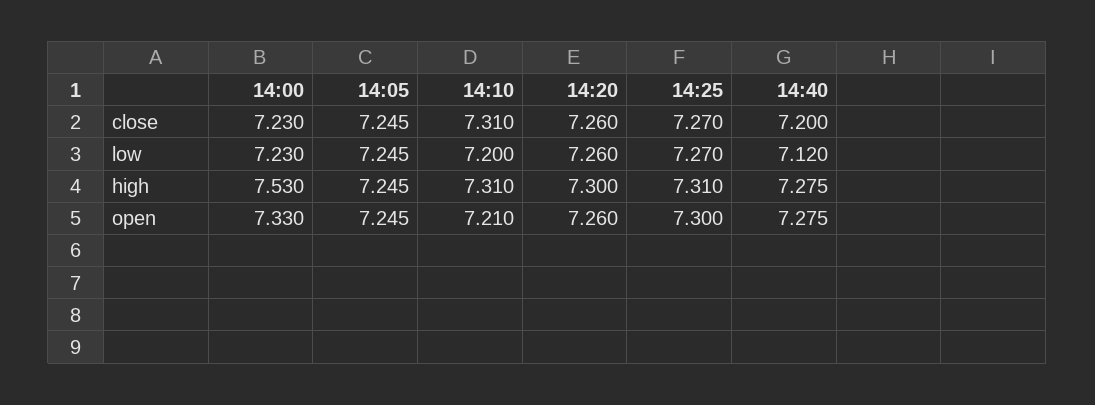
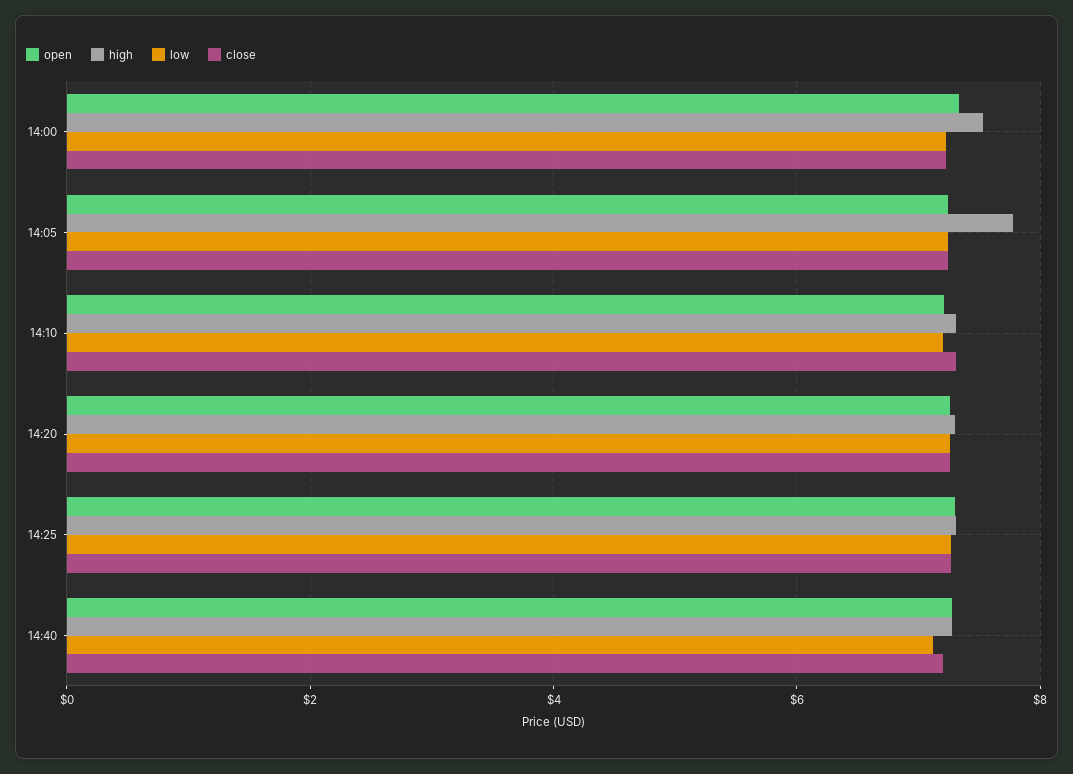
  {
    "close": {
      "14:00": 7.23,
      "14:05": 7.245,
      "14:10": 7.31,
      "14:20": 7.26,
      "14:25": 7.27,
      "14:40": 7.2
    },
    "low": {
      "14:00": 7.23,
      "14:05": 7.245,
      "14:10": 7.2,
      "14:20": 7.26,
      "14:25": 7.27,
      "14:40": 7.12
    },
    "high": {
      "14:00": 7.53,
-     "14:05": 7.245,
+     "14:05": 7.8,
      "14:10": 7.31,
      "14:20": 7.3,
      "14:25": 7.31,
      "14:40": 7.275
    },
    "open": {
      "14:00": 7.33,
      "14:05": 7.245,
      "14:10": 7.21,
      "14:20": 7.26,
      "14:25": 7.3,
      "14:40": 7.275
    }
  }

